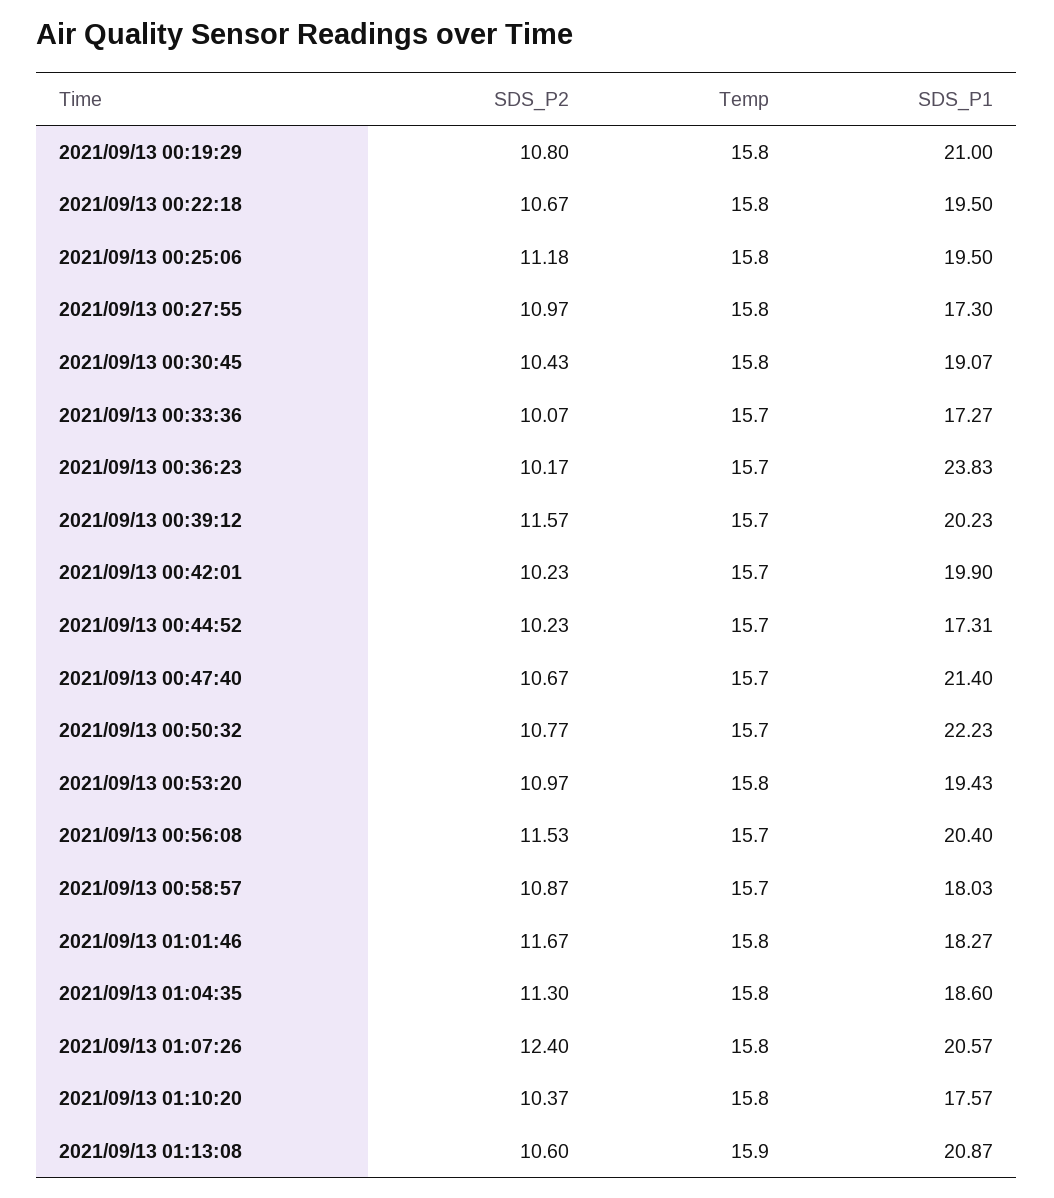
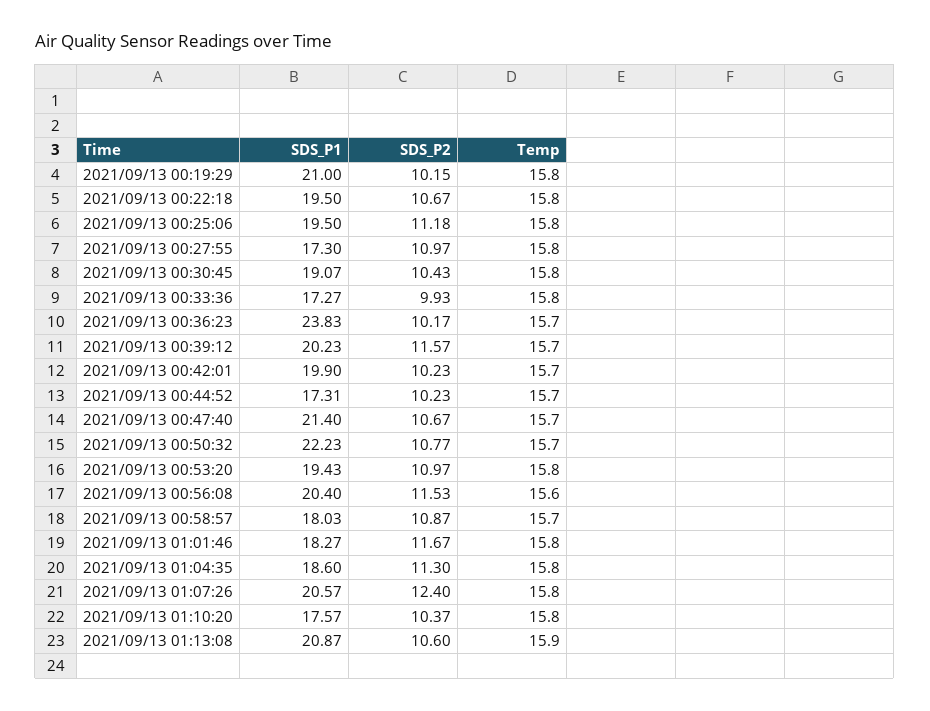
  {
    "SDS_P2": {
-     "2021/09/13 00:19:29": 10.8,
+     "2021/09/13 00:19:29": 10.15,
      "2021/09/13 00:22:18": 10.67,
      "2021/09/13 00:25:06": 11.18,
      "2021/09/13 00:27:55": 10.97,
      "2021/09/13 00:30:45": 10.43,
-     "2021/09/13 00:33:36": 10.07,
+     "2021/09/13 00:33:36": 9.93,
      "2021/09/13 00:36:23": 10.17,
      "2021/09/13 00:39:12": 11.57,
      "2021/09/13 00:42:01": 10.23,
      "2021/09/13 00:44:52": 10.23,
      "2021/09/13 00:47:40": 10.67,
      "2021/09/13 00:50:32": 10.77,
      "2021/09/13 00:53:20": 10.97,
      "2021/09/13 00:56:08": 11.53,
      "2021/09/13 00:58:57": 10.87,
      "2021/09/13 01:01:46": 11.67,
      "2021/09/13 01:04:35": 11.3,
      "2021/09/13 01:07:26": 12.4,
      "2021/09/13 01:10:20": 10.37,
      "2021/09/13 01:13:08": 10.6
    },
    "Temp": {
      "2021/09/13 00:19:29": 15.8,
      "2021/09/13 00:22:18": 15.8,
      "2021/09/13 00:25:06": 15.8,
      "2021/09/13 00:27:55": 15.8,
      "2021/09/13 00:30:45": 15.8,
-     "2021/09/13 00:33:36": 15.7,
+     "2021/09/13 00:33:36": 15.8,
      "2021/09/13 00:36:23": 15.7,
      "2021/09/13 00:39:12": 15.7,
      "2021/09/13 00:42:01": 15.7,
      "2021/09/13 00:44:52": 15.7,
      "2021/09/13 00:47:40": 15.7,
      "2021/09/13 00:50:32": 15.7,
      "2021/09/13 00:53:20": 15.8,
-     "2021/09/13 00:56:08": 15.7,
+     "2021/09/13 00:56:08": 15.6,
      "2021/09/13 00:58:57": 15.7,
      "2021/09/13 01:01:46": 15.8,
      "2021/09/13 01:04:35": 15.8,
      "2021/09/13 01:07:26": 15.8,
      "2021/09/13 01:10:20": 15.8,
      "2021/09/13 01:13:08": 15.9
    },
    "SDS_P1": {
      "2021/09/13 00:19:29": 21,
      "2021/09/13 00:22:18": 19.5,
      "2021/09/13 00:25:06": 19.5,
      "2021/09/13 00:27:55": 17.3,
      "2021/09/13 00:30:45": 19.07,
      "2021/09/13 00:33:36": 17.27,
      "2021/09/13 00:36:23": 23.83,
      "2021/09/13 00:39:12": 20.23,
      "2021/09/13 00:42:01": 19.9,
      "2021/09/13 00:44:52": 17.31,
      "2021/09/13 00:47:40": 21.4,
      "2021/09/13 00:50:32": 22.23,
      "2021/09/13 00:53:20": 19.43,
      "2021/09/13 00:56:08": 20.4,
      "2021/09/13 00:58:57": 18.03,
      "2021/09/13 01:01:46": 18.27,
      "2021/09/13 01:04:35": 18.6,
      "2021/09/13 01:07:26": 20.57,
      "2021/09/13 01:10:20": 17.57,
      "2021/09/13 01:13:08": 20.87
    }
  }

